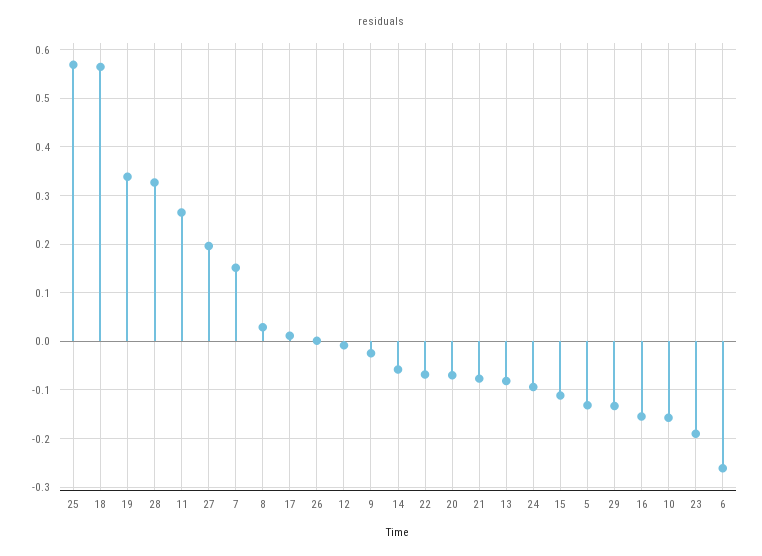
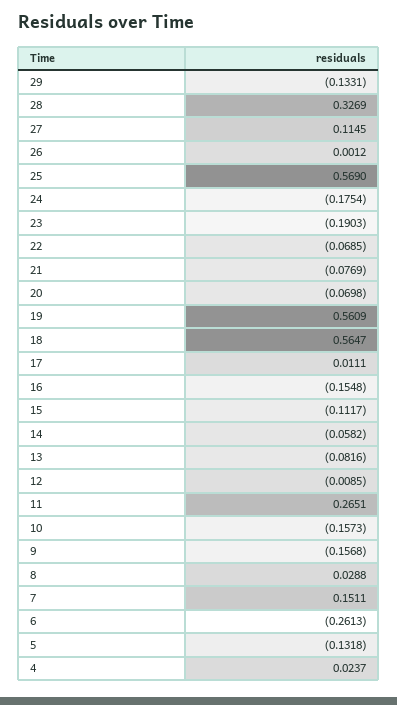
  {
    "25": 0.569,
    "18": 0.5647,
-   "19": 0.34,
+   "19": 0.5609,
    "28": 0.3269,
    "11": 0.2651,
-   "27": 0.2,
+   "27": 0.1145,
    "7": 0.1511,
    "8": 0.0288,
    "17": 0.0111,
    "26": 0.0012,
    "12": -0.0085,
-   "9": -0.02,
+   "9": -0.1568,
    "14": -0.0582,
    "22": -0.0685,
    "20": -0.0698,
    "21": -0.0769,
    "13": -0.0816,
-   "24": -0.1,
+   "24": -0.1754,
    "15": -0.1117,
    "5": -0.1318,
    "29": -0.1331,
    "16": -0.1548,
    "10": -0.1573,
    "23": -0.1903,
-   "6": -0.2613
+   "6": -0.2613,
+   "4": 0.0237
  }

